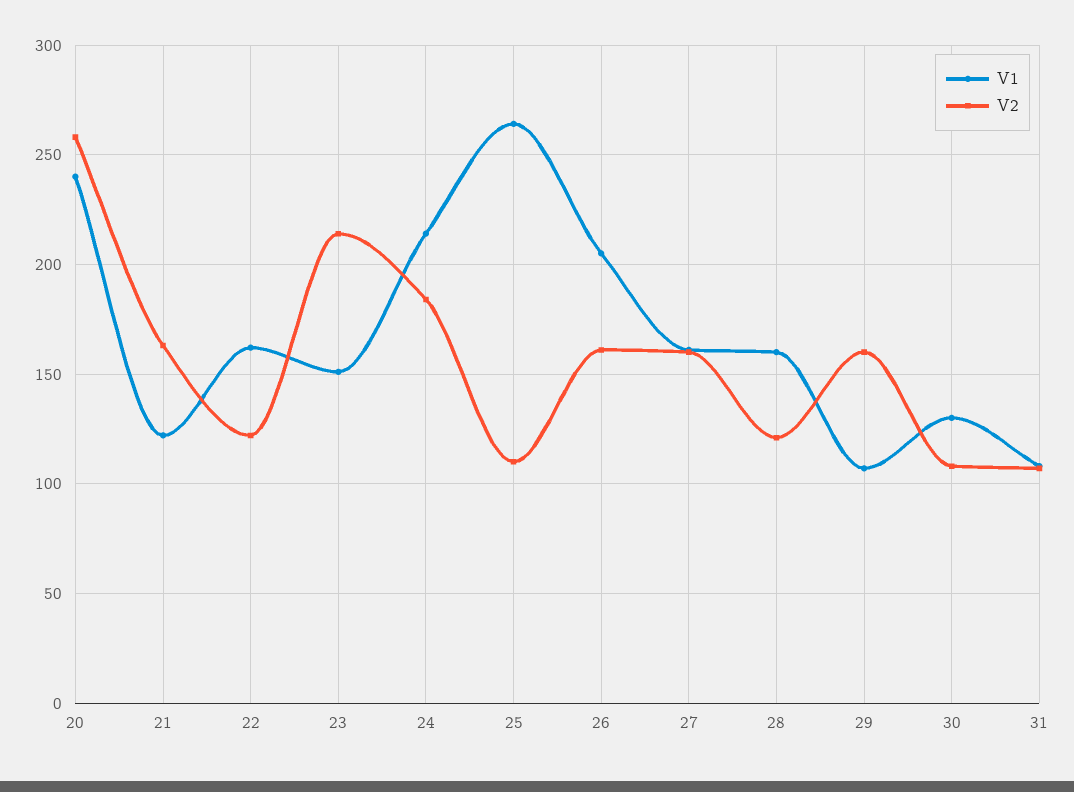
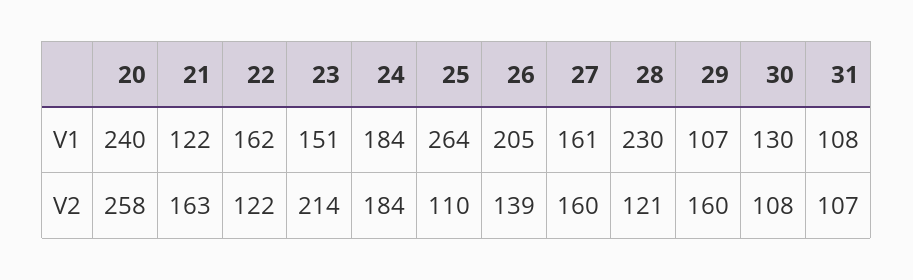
  {
    "V1": {
      "20": 240,
      "21": 122,
      "22": 162,
      "23": 151,
-     "24": 215,
+     "24": 184,
      "25": 264,
      "26": 205,
      "27": 161,
-     "28": 160,
+     "28": 230,
      "29": 107,
      "30": 130,
      "31": 108
    },
    "V2": {
      "20": 258,
      "21": 163,
      "22": 122,
      "23": 214,
      "24": 184,
      "25": 110,
-     "26": 160,
+     "26": 139,
      "27": 160,
      "28": 121,
      "29": 160,
      "30": 108,
      "31": 107
    }
  }

